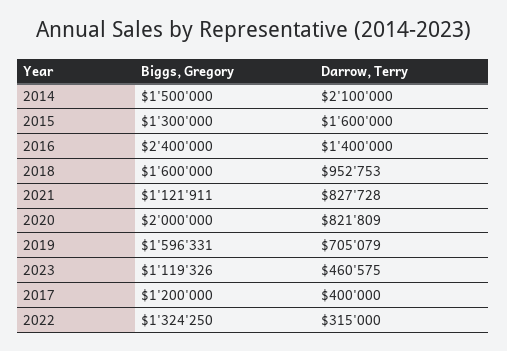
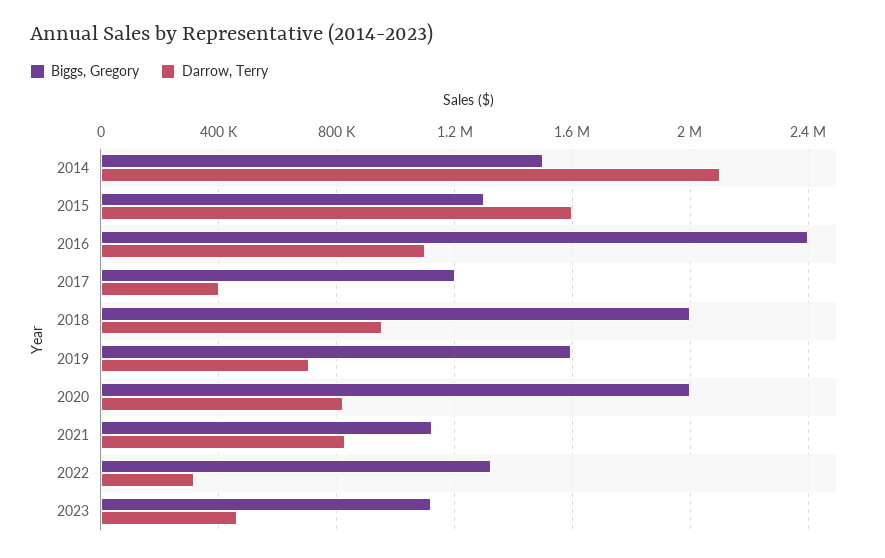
  {
    "Biggs, Gregory": {
      "2014": 1500000,
      "2015": 1300000,
      "2016": 2400000,
-     "2018": 1600000,
+     "2018": 2000000,
      "2021": 1121911,
      "2020": 2000000,
      "2019": 1596331,
      "2023": 1119326,
      "2017": 1200000,
      "2022": 1324250
    },
    "Darrow, Terry": {
      "2014": 2100000,
      "2015": 1600000,
-     "2016": 1400000,
+     "2016": 1100000,
      "2018": 952753,
      "2021": 827728,
      "2020": 821809,
      "2019": 705079,
      "2023": 460575,
      "2017": 400000,
      "2022": 315000
    }
  }

